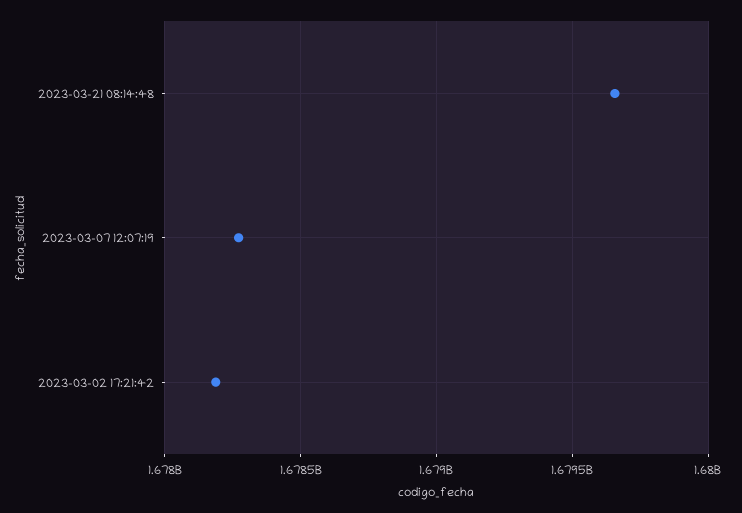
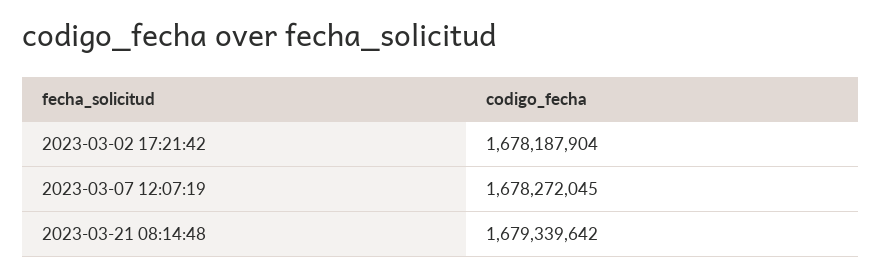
  {
-   "2023-03-21 08:14:48": 1679650000,
+   "2023-03-21 08:14:48": 1679339642,
    "2023-03-07 12:07:19": 1678272045,
    "2023-03-02 17:21:42": 1678187904
  }

